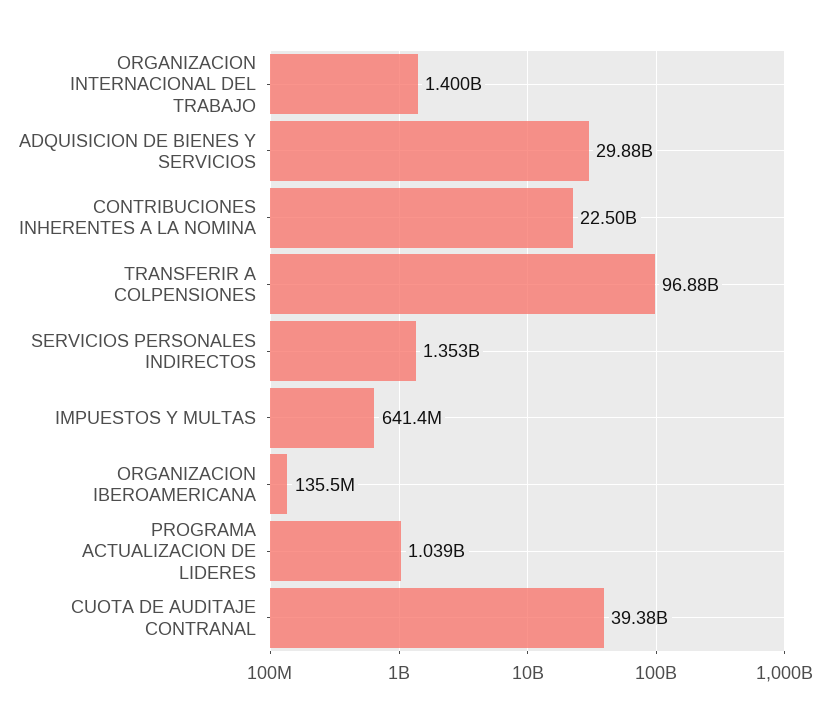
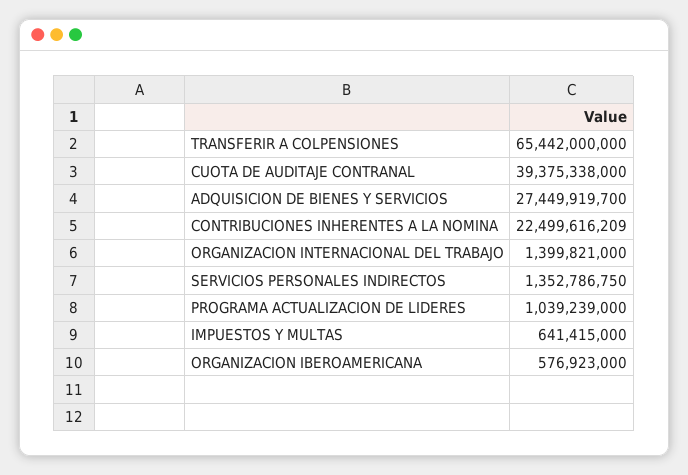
  {
    "ORGANIZACION INTERNACIONAL DEL TRABAJO": 1399821000,
-   "ADQUISICION DE BIENES Y SERVICIOS": 29880000000,
+   "ADQUISICION DE BIENES Y SERVICIOS": 27449919700,
    "CONTRIBUCIONES INHERENTES A LA NOMINA": 22499616209,
-   "TRANSFERIR A COLPENSIONES": 96880000000,
+   "TRANSFERIR A COLPENSIONES": 65442000000,
    "SERVICIOS PERSONALES INDIRECTOS": 1352786750,
    "IMPUESTOS Y MULTAS": 641415000,
-   "ORGANIZACION IBEROAMERICANA": 135500000,
+   "ORGANIZACION IBEROAMERICANA": 576923000,
    "PROGRAMA ACTUALIZACION DE LIDERES": 1039239000,
    "CUOTA DE AUDITAJE CONTRANAL": 39375338000
  }

